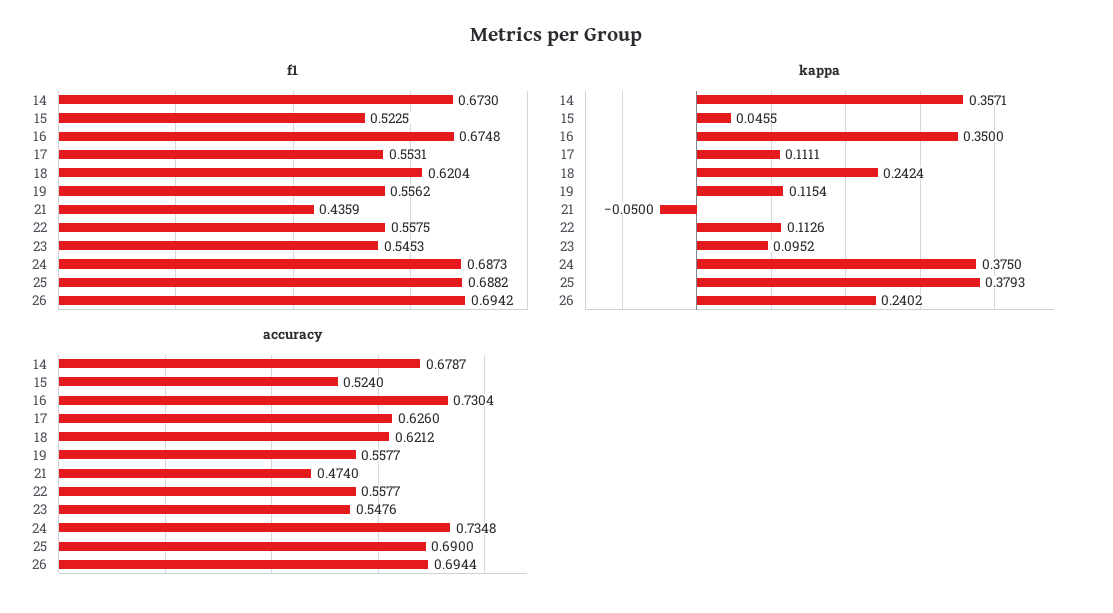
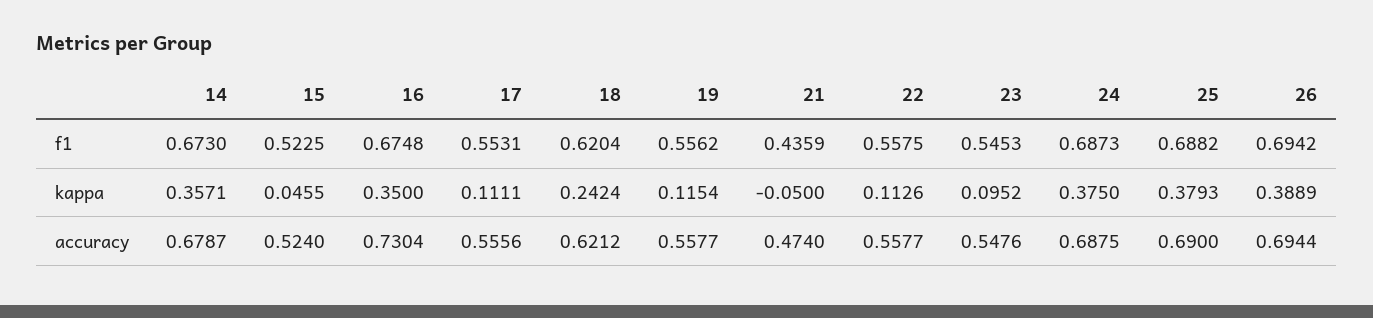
  {
    "f1": {
      "14": 0.673,
      "15": 0.5225,
      "16": 0.6748,
      "17": 0.5531,
      "18": 0.6204,
      "19": 0.5562,
      "21": 0.4359,
      "22": 0.5575,
      "23": 0.5453,
      "24": 0.6873,
      "25": 0.6882,
      "26": 0.6942
    },
    "kappa": {
      "14": 0.3571,
      "15": 0.0455,
      "16": 0.35,
      "17": 0.1111,
      "18": 0.2424,
      "19": 0.1154,
      "21": -0.05,
      "22": 0.1126,
      "23": 0.0952,
      "24": 0.375,
      "25": 0.3793,
-     "26": 0.2402
+     "26": 0.3889
    },
    "accuracy": {
      "14": 0.6787,
      "15": 0.524,
      "16": 0.7304,
-     "17": 0.626,
+     "17": 0.5556,
      "18": 0.6212,
      "19": 0.5577,
      "21": 0.474,
      "22": 0.5577,
      "23": 0.5476,
-     "24": 0.7348,
+     "24": 0.6875,
      "25": 0.69,
      "26": 0.6944
    }
  }

